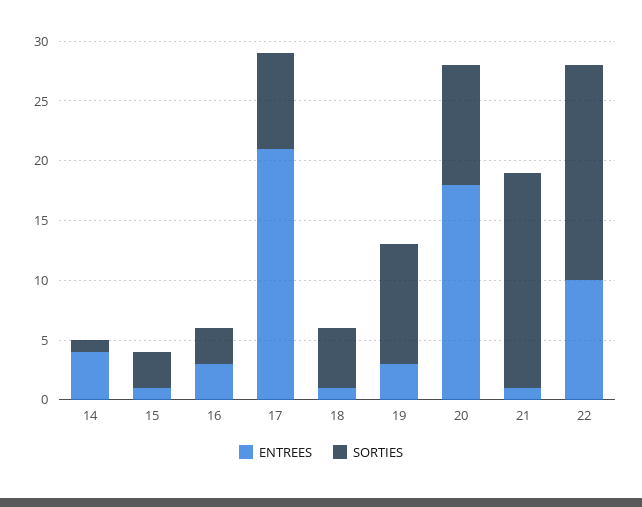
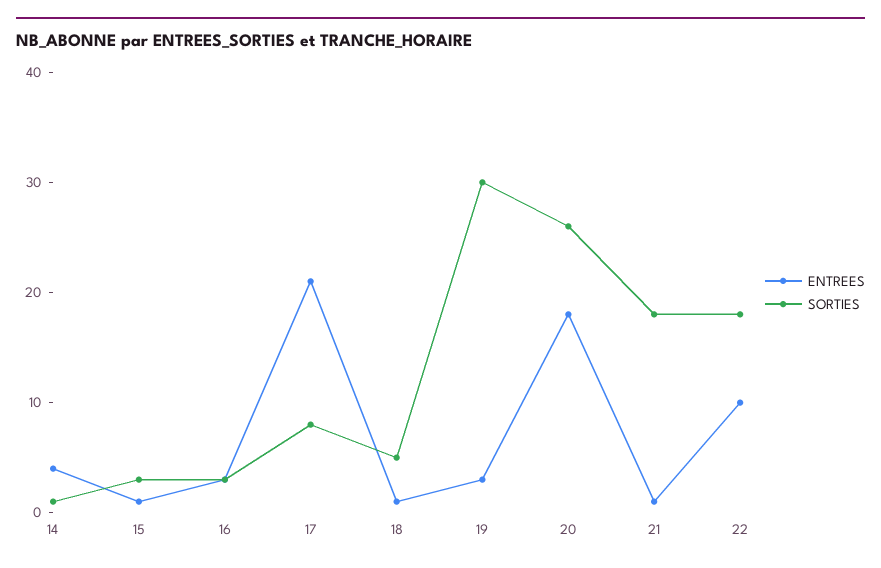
  {
    "ENTREES": {
      "14": 4,
      "15": 1,
      "16": 3,
      "17": 21,
      "18": 1,
      "19": 3,
      "20": 18,
      "21": 1,
      "22": 10
    },
    "SORTIES": {
      "14": 1,
      "15": 3,
      "16": 3,
      "17": 8,
      "18": 5,
-     "19": 10,
+     "19": 30,
-     "20": 10,
+     "20": 26,
      "21": 18,
      "22": 18
    }
  }

